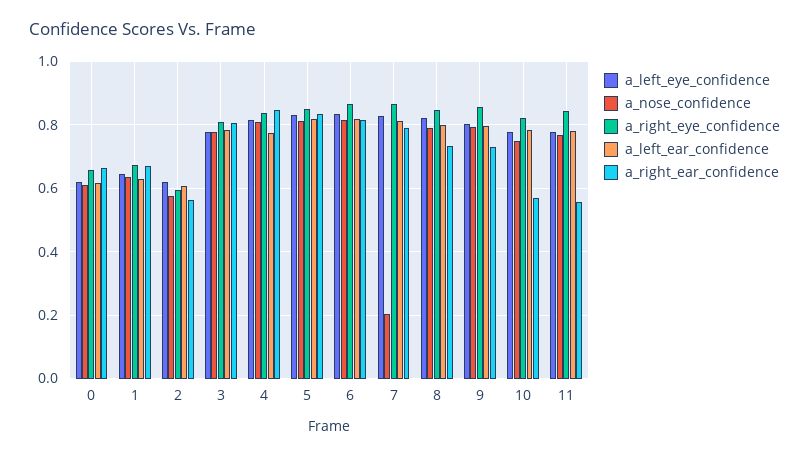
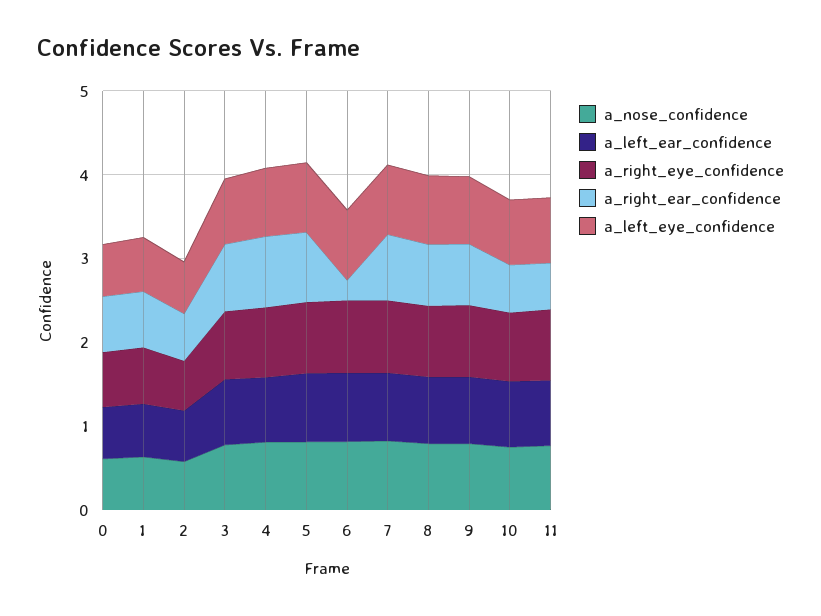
  {
    "a_left_eye_confidence": {
      "0": 0.62,
      "1": 0.64,
      "2": 0.62,
      "3": 0.78,
      "4": 0.82,
      "5": 0.84,
      "6": 0.84,
      "7": 0.82,
      "8": 0.82,
      "9": 0.8,
      "10": 0.78,
      "11": 0.78
    },
    "a_nose_confidence": {
      "0": 0.62,
      "1": 0.64,
      "2": 0.58,
      "3": 0.78,
      "4": 0.8,
      "5": 0.82,
      "6": 0.82,
-     "7": 0.2,
+     "7": 0.8,
      "8": 0.8,
      "9": 0.8,
      "10": 0.74,
      "11": 0.76
    },
    "a_right_eye_confidence": {
      "0": 0.66,
      "1": 0.68,
      "2": 0.6,
      "3": 0.8,
      "4": 0.84,
      "5": 0.86,
      "6": 0.86,
      "7": 0.86,
      "8": 0.84,
      "9": 0.86,
      "10": 0.82,
      "11": 0.84
    },
    "a_left_ear_confidence": {
      "0": 0.62,
      "1": 0.64,
      "2": 0.6,
      "3": 0.78,
      "4": 0.78,
      "5": 0.82,
      "6": 0.82,
      "7": 0.82,
      "8": 0.8,
      "9": 0.8,
      "10": 0.78,
      "11": 0.78
    },
    "a_right_ear_confidence": {
      "0": 0.66,
      "1": 0.68,
      "2": 0.56,
      "3": 0.8,
      "4": 0.84,
      "5": 0.84,
-     "6": 0.82,
+     "6": 0.2,
      "7": 0.78,
      "8": 0.74,
      "9": 0.74,
      "10": 0.58,
      "11": 0.56
    }
  }

